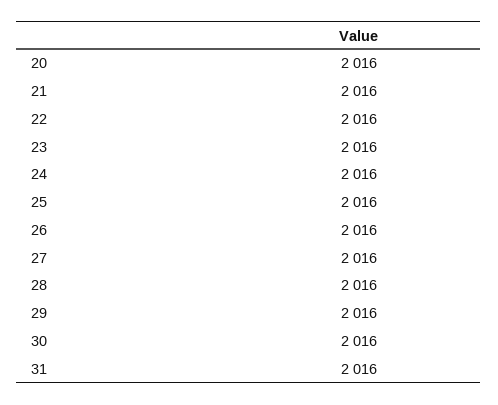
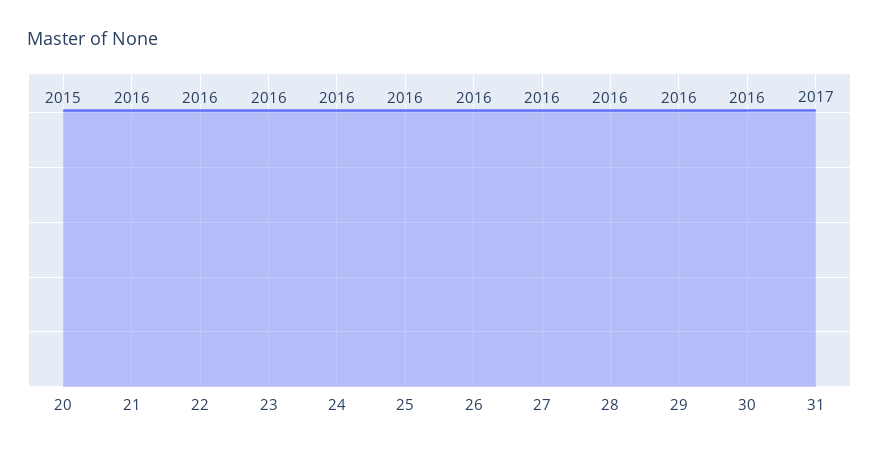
  {
-   "20": 2016,
+   "20": 2015,
    "21": 2016,
    "22": 2016,
    "23": 2016,
    "24": 2016,
    "25": 2016,
    "26": 2016,
    "27": 2016,
    "28": 2016,
    "29": 2016,
    "30": 2016,
-   "31": 2016
+   "31": 2017
  }

